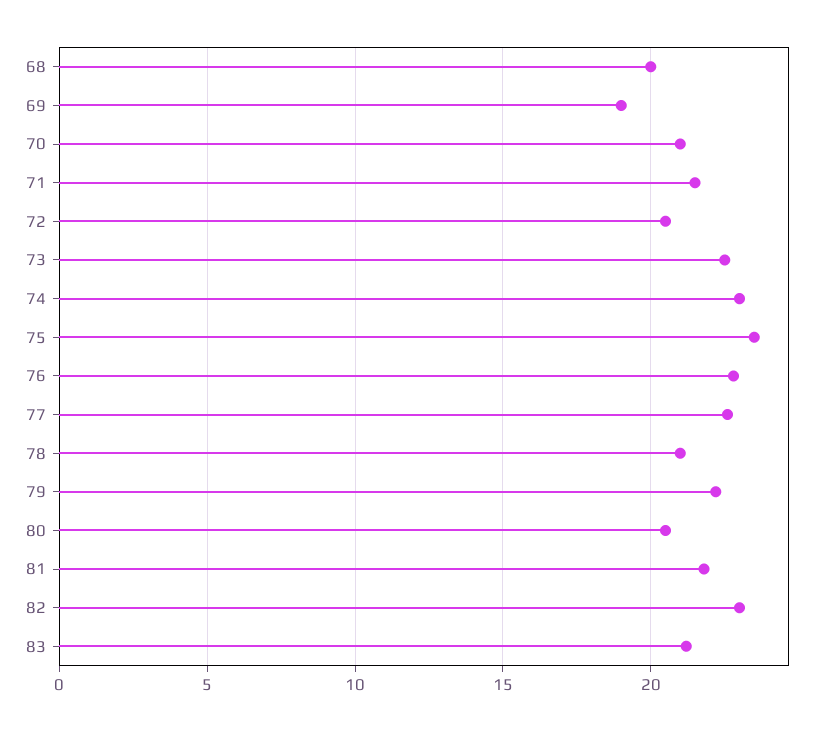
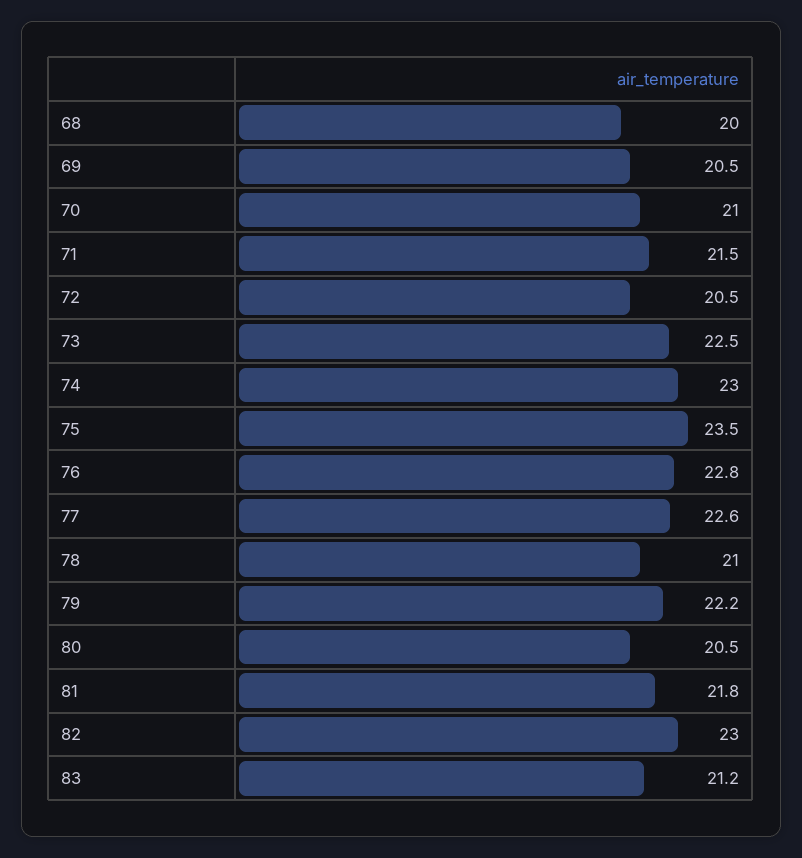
  {
    "68": 20,
-   "69": 19,
+   "69": 20.5,
    "70": 21,
    "71": 21.5,
    "72": 20.5,
    "73": 22.5,
    "74": 23,
    "75": 23.5,
    "76": 22.8,
    "77": 22.6,
    "78": 21,
    "79": 22.2,
    "80": 20.5,
    "81": 21.8,
    "82": 23,
    "83": 21.2
  }

